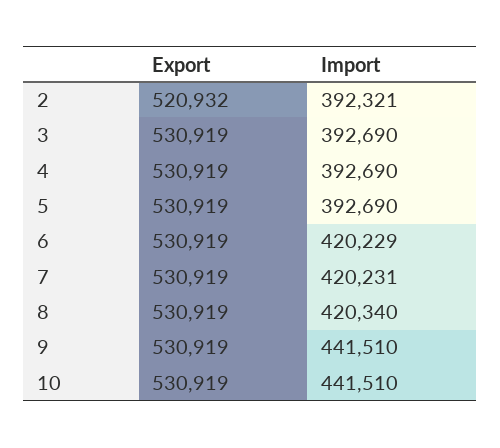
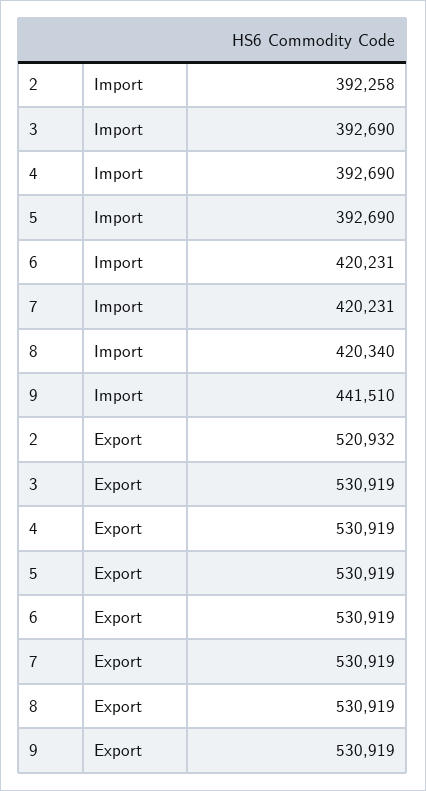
  {
    "Export": {
      "2": 520932,
      "3": 530919,
      "4": 530919,
      "5": 530919,
      "6": 530919,
      "7": 530919,
      "8": 530919,
-     "9": 530919,
+     "9": 530919
-     "10": 530919
    },
    "Import": {
-     "2": 392321,
+     "2": 392258,
      "3": 392690,
      "4": 392690,
      "5": 392690,
-     "6": 420229,
+     "6": 420231,
      "7": 420231,
      "8": 420340,
-     "9": 441510,
+     "9": 441510
-     "10": 441510
    }
  }

